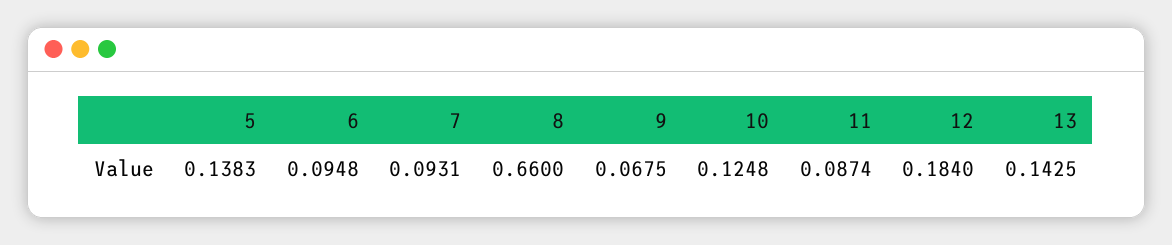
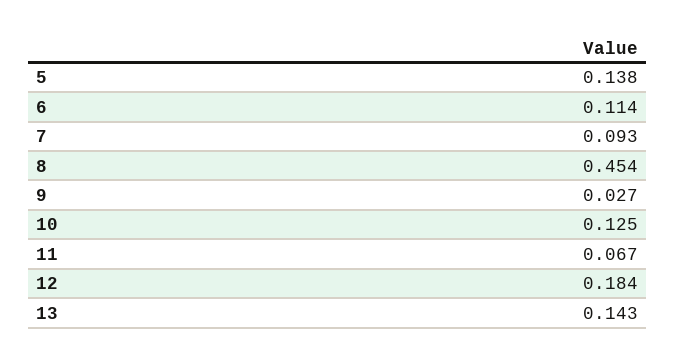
  {
    "5": 0.1383,
-   "6": 0.0948,
+   "6": 0.114,
    "7": 0.0931,
-   "8": 0.66,
+   "8": 0.454,
-   "9": 0.0675,
+   "9": 0.027,
    "10": 0.1248,
-   "11": 0.0874,
+   "11": 0.067,
    "12": 0.184,
    "13": 0.1425
  }

